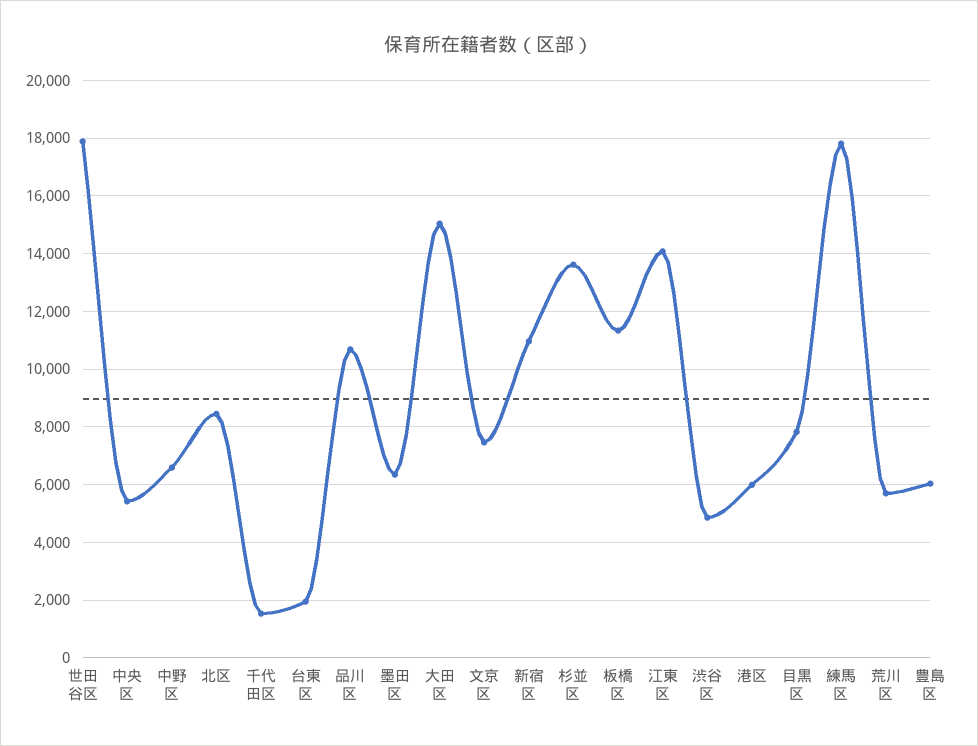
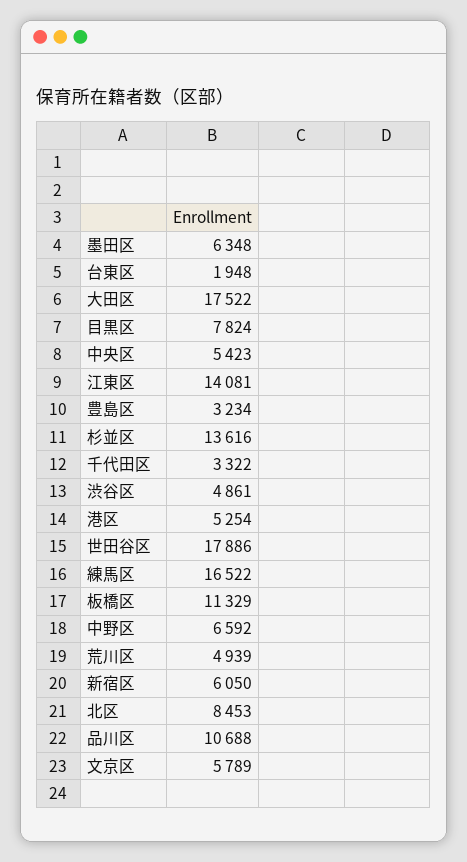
  {
    "世田谷区": 17886,
    "中央区": 5423,
    "中野区": 6592,
    "北区": 8453,
-   "千代田区": 1500,
+   "千代田区": 3322,
    "台東区": 1948,
    "品川区": 10688,
    "墨田区": 6348,
-   "大田区": 15000,
+   "大田区": 17522,
-   "文京区": 7500,
+   "文京区": 5789,
-   "新宿区": 11000,
+   "新宿区": 6050,
    "杉並区": 13616,
    "板橋区": 11329,
    "江東区": 14081,
    "渋谷区": 4861,
-   "港区": 6000,
+   "港区": 5254,
    "目黒区": 7824,
-   "練馬区": 17750,
+   "練馬区": 16522,
-   "荒川区": 5750,
+   "荒川区": 4939,
-   "豊島区": 6000
+   "豊島区": 3234
  }

